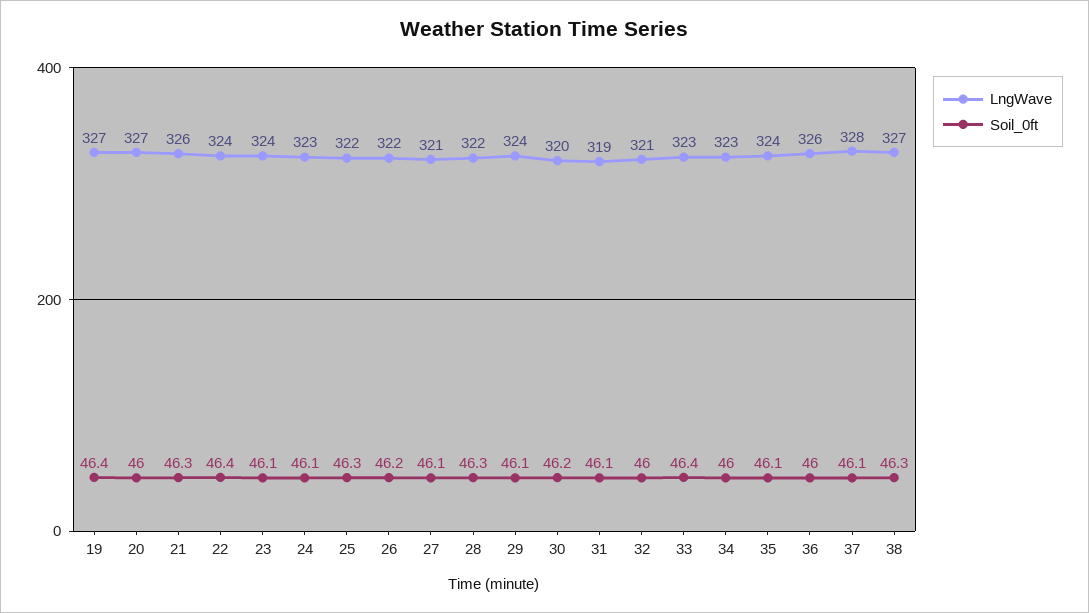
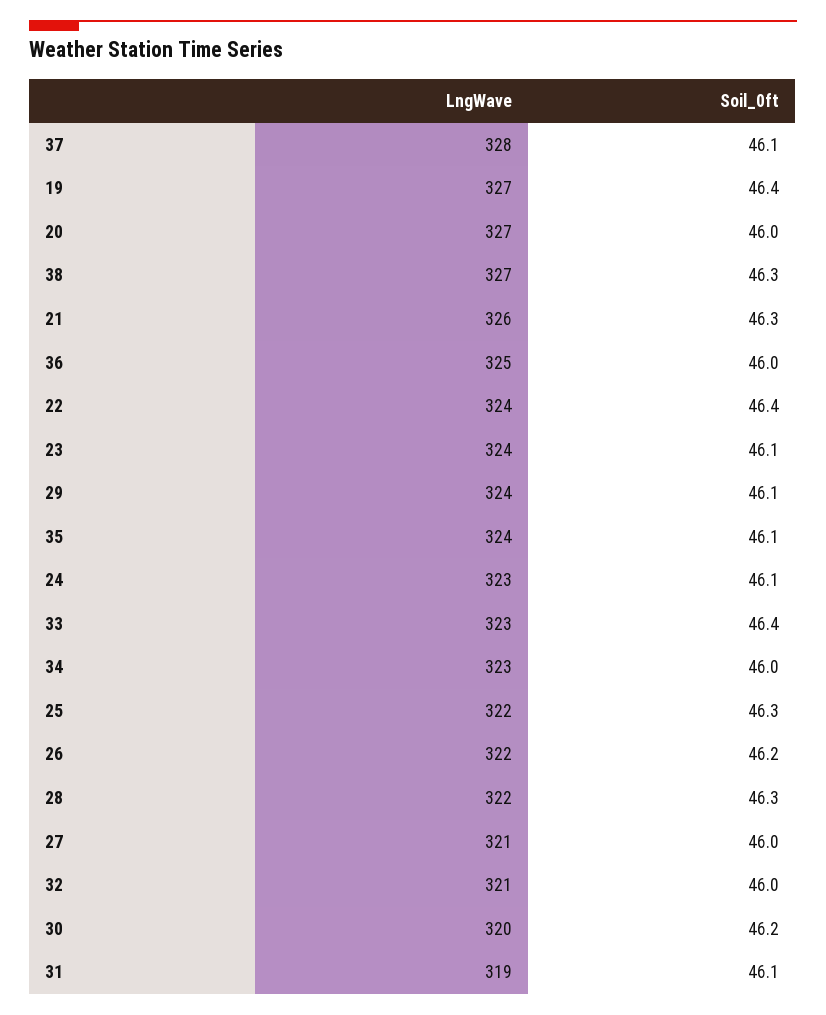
  {
    "LngWave": {
      "19": 327,
      "20": 327,
      "21": 326,
      "22": 324,
      "23": 324,
      "24": 323,
      "25": 322,
      "26": 322,
      "27": 321,
      "28": 322,
      "29": 324,
      "30": 320,
      "31": 319,
      "32": 321,
      "33": 323,
      "34": 323,
      "35": 324,
-     "36": 326,
+     "36": 325,
      "37": 328,
      "38": 327
    },
    "Soil_0ft": {
      "19": 46.4,
      "20": 46,
      "21": 46.3,
      "22": 46.4,
      "23": 46.1,
      "24": 46.1,
      "25": 46.3,
      "26": 46.2,
-     "27": 46.1,
+     "27": 46,
      "28": 46.3,
      "29": 46.1,
      "30": 46.2,
      "31": 46.1,
      "32": 46,
      "33": 46.4,
      "34": 46,
      "35": 46.1,
      "36": 46,
      "37": 46.1,
      "38": 46.3
    }
  }

